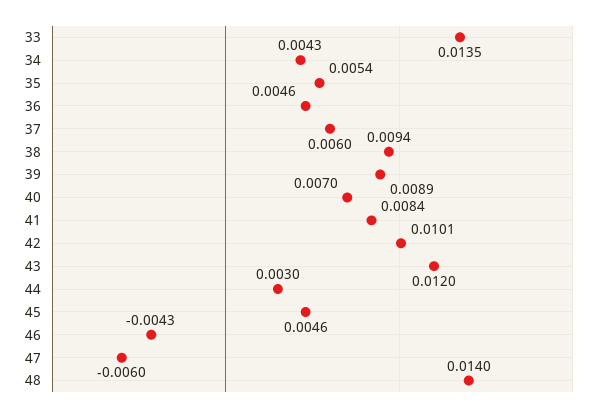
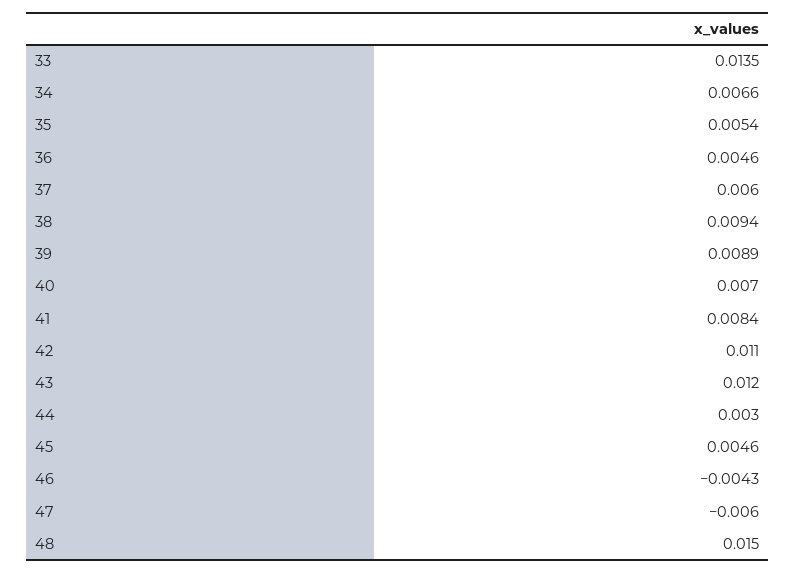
  {
    "33": 0.0135,
-   "34": 0.0043,
+   "34": 0.0066,
    "35": 0.0054,
    "36": 0.0046,
    "37": 0.006,
    "38": 0.0094,
    "39": 0.0089,
    "40": 0.007,
    "41": 0.0084,
-   "42": 0.0101,
+   "42": 0.011,
    "43": 0.012,
    "44": 0.003,
    "45": 0.0046,
    "46": -0.0043,
    "47": -0.006,
-   "48": 0.014
+   "48": 0.015
  }

